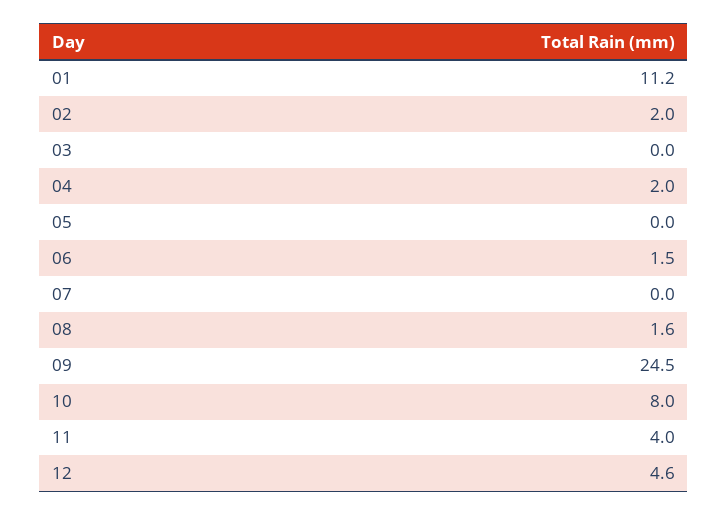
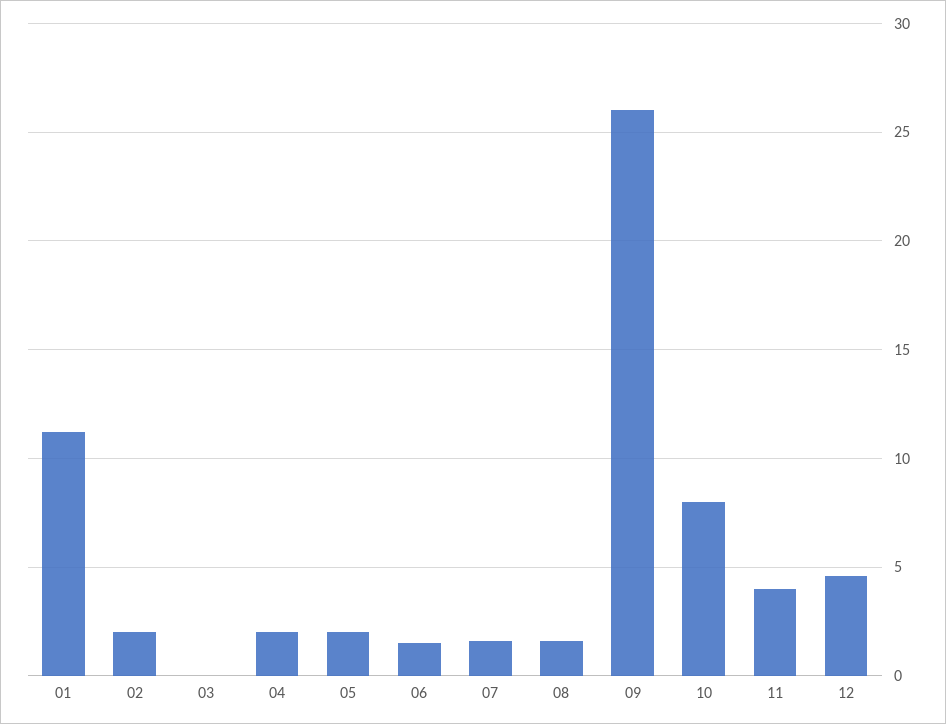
  {
    "01": 11.2,
    "02": 2,
    "03": 0,
    "04": 2,
-   "05": 0,
+   "05": 2,
    "06": 1.5,
-   "07": 0,
+   "07": 1.5,
    "08": 1.6,
-   "09": 24.5,
+   "09": 26,
    "10": 8,
    "11": 4,
    "12": 4.6
  }

